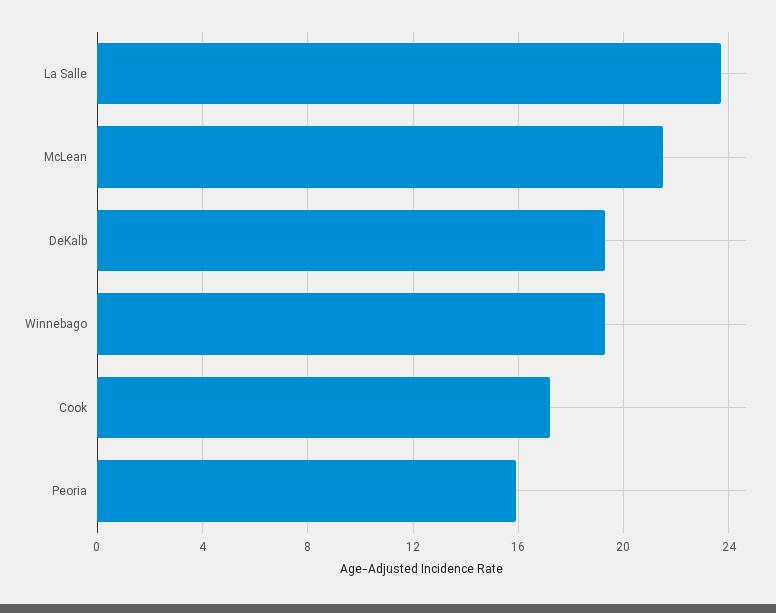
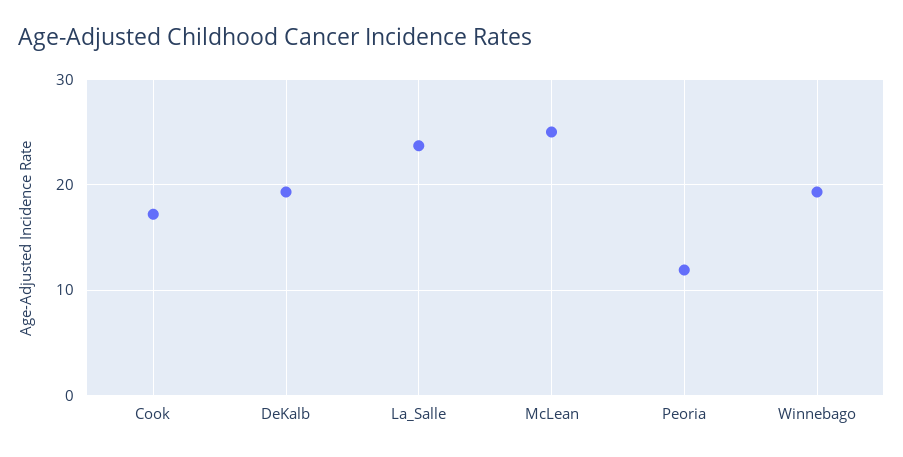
  {
    "La Salle": 23.5,
-   "McLean": 21.5,
+   "McLean": 25,
    "DeKalb": 19.5,
    "Winnebago": 19.5,
    "Cook": 17,
-   "Peoria": 16
+   "Peoria": 12
  }

